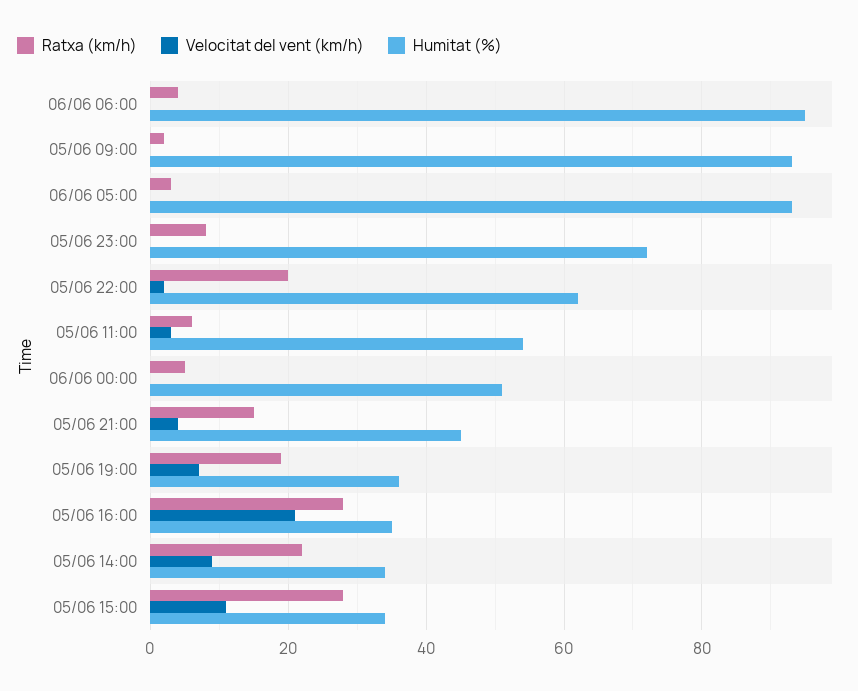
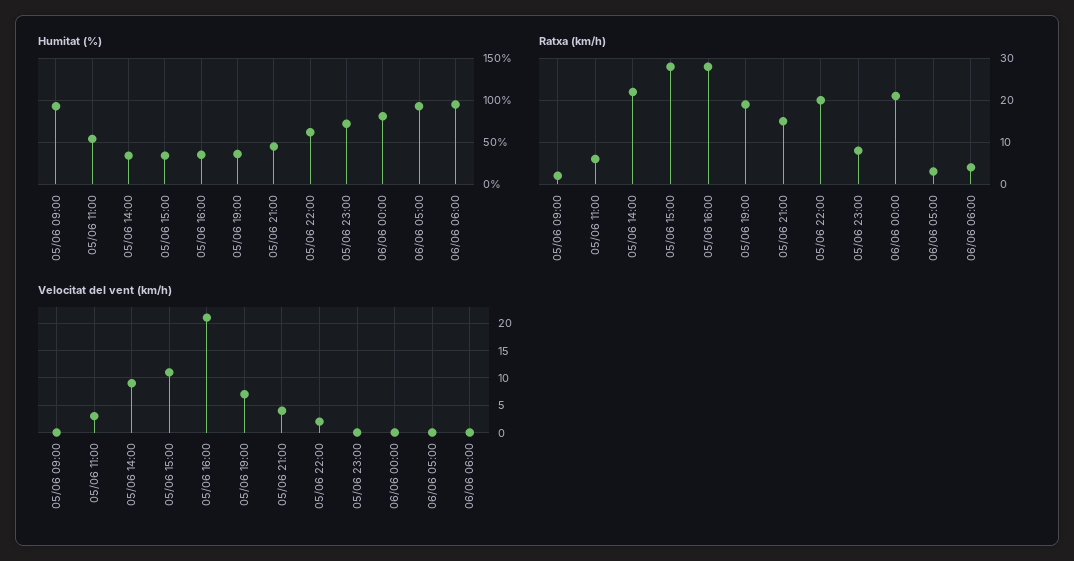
  {
    "Ratxa (km/h)": {
      "06/06 06:00": 5,
      "05/06 09:00": 0,
      "06/06 05:00": 5,
      "05/06 23:00": 10,
      "05/06 22:00": 20,
      "05/06 11:00": 5,
-     "06/06 00:00": 5,
+     "06/06 00:00": 20,
      "05/06 21:00": 15,
      "05/06 19:00": 20,
      "05/06 16:00": 30,
      "05/06 14:00": 20,
      "05/06 15:00": 30
    },
    "Velocitat del vent (km/h)": {
      "06/06 06:00": 0,
      "05/06 09:00": 0,
      "06/06 05:00": 0,
      "05/06 23:00": 0,
      "05/06 22:00": 0,
      "05/06 11:00": 5,
      "06/06 00:00": 0,
      "05/06 21:00": 5,
      "05/06 19:00": 5,
      "05/06 16:00": 20,
      "05/06 14:00": 10,
      "05/06 15:00": 10
    },
    "Humitat (%)": {
      "06/06 06:00": 95,
      "05/06 09:00": 95,
      "06/06 05:00": 95,
      "05/06 23:00": 70,
      "05/06 22:00": 60,
      "05/06 11:00": 55,
-     "06/06 00:00": 50,
+     "06/06 00:00": 80,
      "05/06 21:00": 45,
      "05/06 19:00": 35,
      "05/06 16:00": 35,
      "05/06 14:00": 35,
      "05/06 15:00": 35
    }
  }

